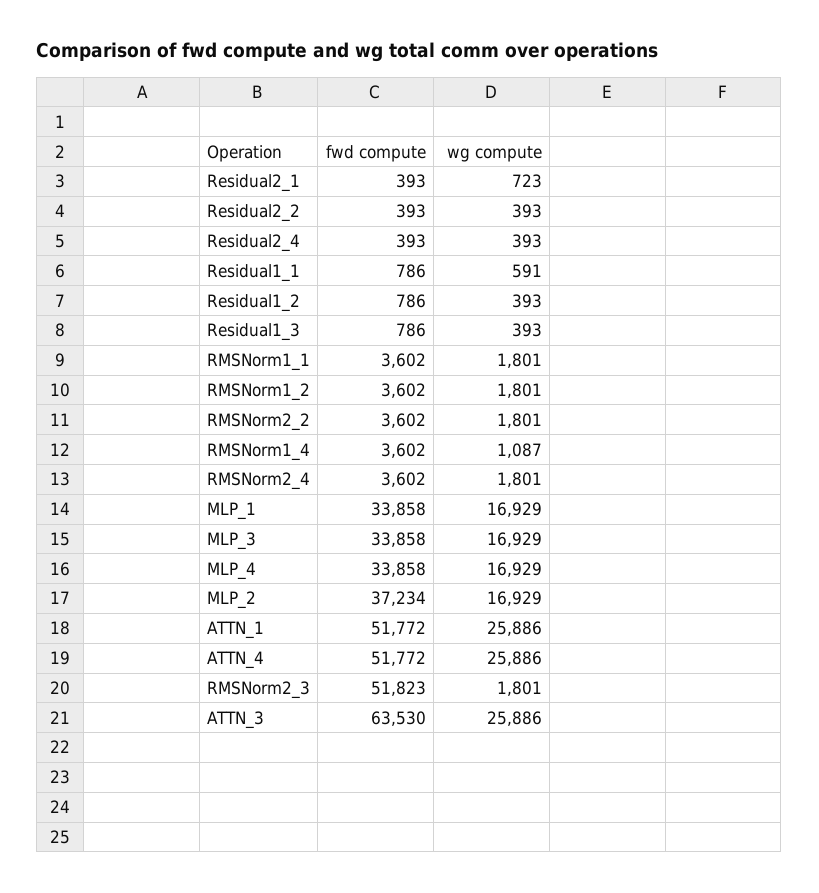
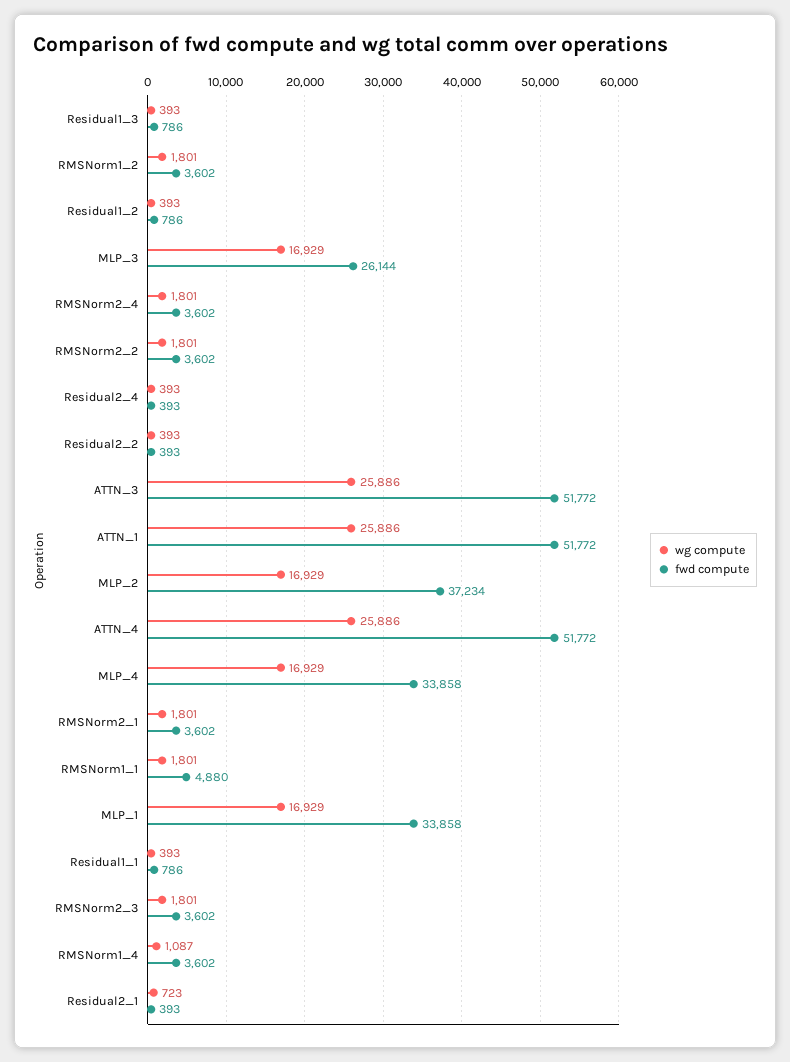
  {
    "fwd compute": {
      "Residual2_1": 393,
      "Residual2_2": 393,
      "Residual2_4": 393,
      "Residual1_1": 786,
      "Residual1_2": 786,
      "Residual1_3": 786,
-     "RMSNorm1_1": 3602,
+     "RMSNorm1_1": 4880,
      "RMSNorm1_2": 3602,
      "RMSNorm2_2": 3602,
      "RMSNorm1_4": 3602,
      "RMSNorm2_4": 3602,
      "MLP_1": 33858,
-     "MLP_3": 33858,
+     "MLP_3": 26144,
      "MLP_4": 33858,
      "MLP_2": 37234,
      "ATTN_1": 51772,
      "ATTN_4": 51772,
-     "RMSNorm2_3": 51823,
+     "RMSNorm2_3": 3602,
-     "ATTN_3": 63530
+     "ATTN_3": 51772,
+     "RMSNorm2_1": 3602
    },
    "wg compute": {
      "Residual2_1": 723,
      "Residual2_2": 393,
      "Residual2_4": 393,
-     "Residual1_1": 591,
+     "Residual1_1": 393,
      "Residual1_2": 393,
      "Residual1_3": 393,
      "RMSNorm1_1": 1801,
      "RMSNorm1_2": 1801,
      "RMSNorm2_2": 1801,
      "RMSNorm1_4": 1087,
      "RMSNorm2_4": 1801,
      "MLP_1": 16929,
      "MLP_3": 16929,
      "MLP_4": 16929,
      "MLP_2": 16929,
      "ATTN_1": 25886,
      "ATTN_4": 25886,
      "RMSNorm2_3": 1801,
-     "ATTN_3": 25886
+     "ATTN_3": 25886,
+     "RMSNorm2_1": 1801
    }
  }

